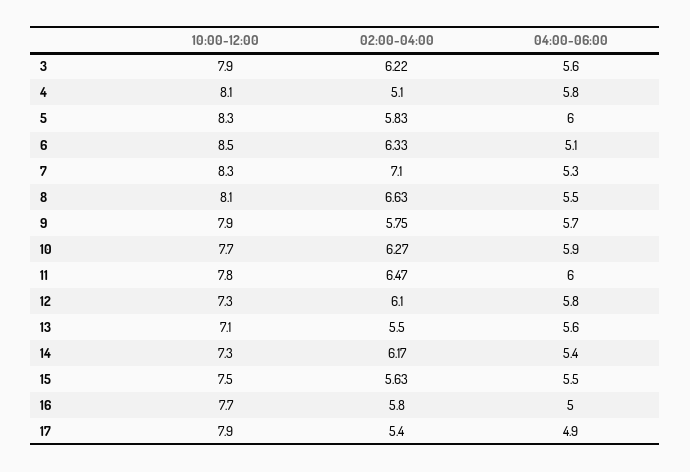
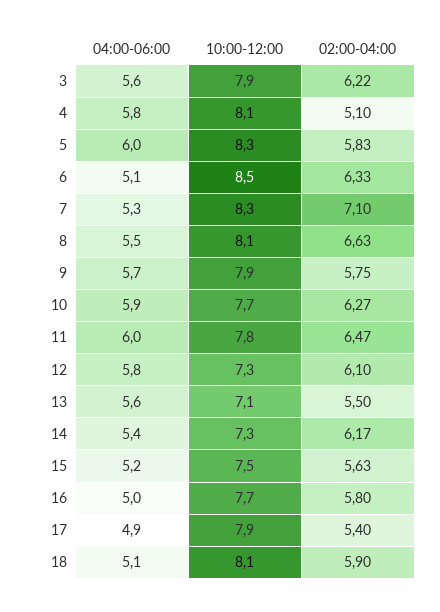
  {
    "10:00-12:00": {
      "3": 7.9,
      "4": 8.1,
      "5": 8.3,
      "6": 8.5,
      "7": 8.3,
      "8": 8.1,
      "9": 7.9,
      "10": 7.7,
      "11": 7.8,
      "12": 7.3,
      "13": 7.1,
      "14": 7.3,
      "15": 7.5,
      "16": 7.7,
-     "17": 7.9
+     "17": 7.9,
+     "18": 8.1
    },
    "02:00-04:00": {
      "3": 6.22,
      "4": 5.1,
      "5": 5.83,
      "6": 6.33,
      "7": 7.1,
      "8": 6.63,
      "9": 5.75,
      "10": 6.27,
      "11": 6.47,
      "12": 6.1,
      "13": 5.5,
      "14": 6.17,
      "15": 5.63,
      "16": 5.8,
-     "17": 5.4
+     "17": 5.4,
+     "18": 5.9
    },
    "04:00-06:00": {
      "3": 5.6,
      "4": 5.8,
      "5": 6,
      "6": 5.1,
      "7": 5.3,
      "8": 5.5,
      "9": 5.7,
      "10": 5.9,
      "11": 6,
      "12": 5.8,
      "13": 5.6,
      "14": 5.4,
-     "15": 5.5,
+     "15": 5.2,
      "16": 5,
-     "17": 4.9
+     "17": 4.9,
+     "18": 5.1
    }
  }

